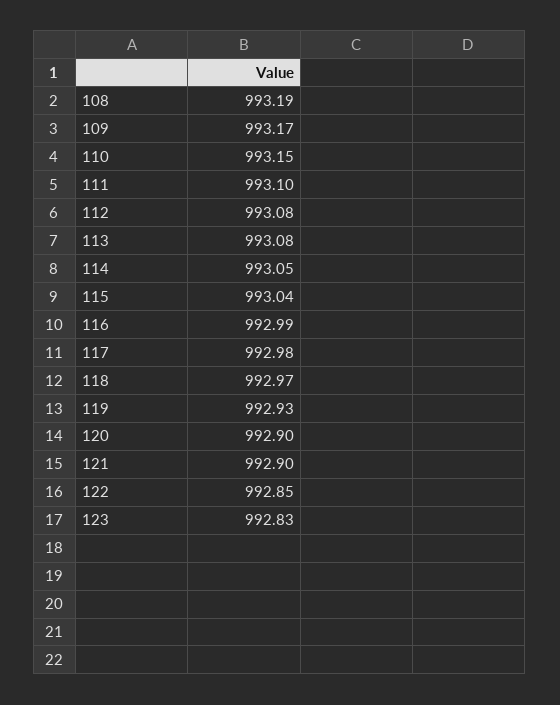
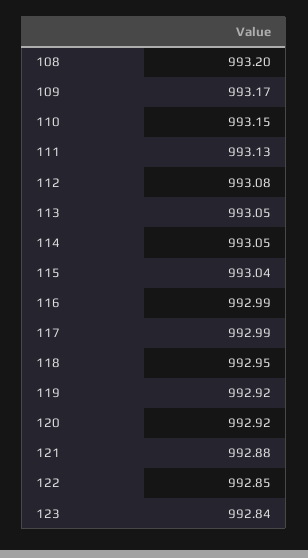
  {
-   "108": 993.19,
+   "108": 993.2,
    "109": 993.17,
    "110": 993.15,
-   "111": 993.1,
+   "111": 993.13,
    "112": 993.08,
-   "113": 993.08,
+   "113": 993.05,
    "114": 993.05,
    "115": 993.04,
    "116": 992.99,
-   "117": 992.98,
+   "117": 992.99,
-   "118": 992.97,
+   "118": 992.95,
-   "119": 992.93,
+   "119": 992.92,
-   "120": 992.9,
+   "120": 992.92,
-   "121": 992.9,
+   "121": 992.88,
    "122": 992.85,
-   "123": 992.83
+   "123": 992.84
  }

